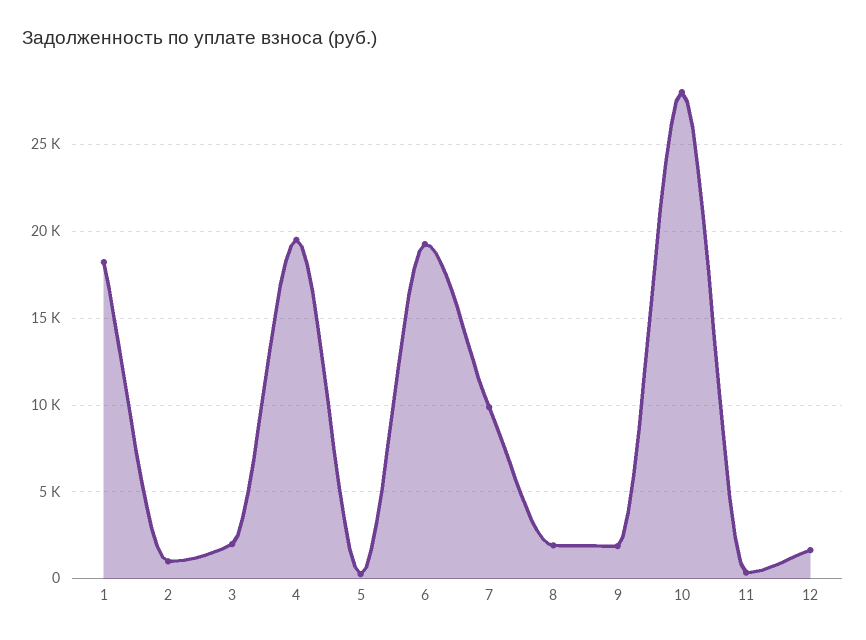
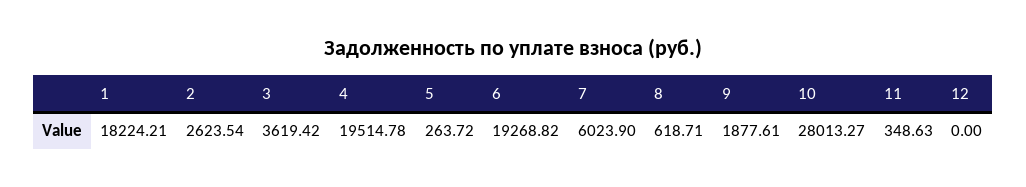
  {
    "1": 18224.21,
-   "2": 1000,
+   "2": 2623.54,
-   "3": 2000,
+   "3": 3619.42,
    "4": 19514.78,
    "5": 263.72,
    "6": 19268.82,
-   "7": 10000,
+   "7": 6023.9,
-   "8": 2000,
+   "8": 618.71,
    "9": 1877.61,
    "10": 28013.27,
    "11": 348.63,
-   "12": 1500
+   "12": 0
  }

